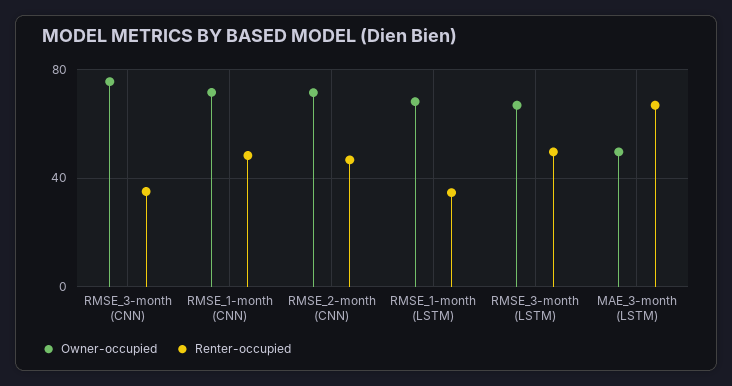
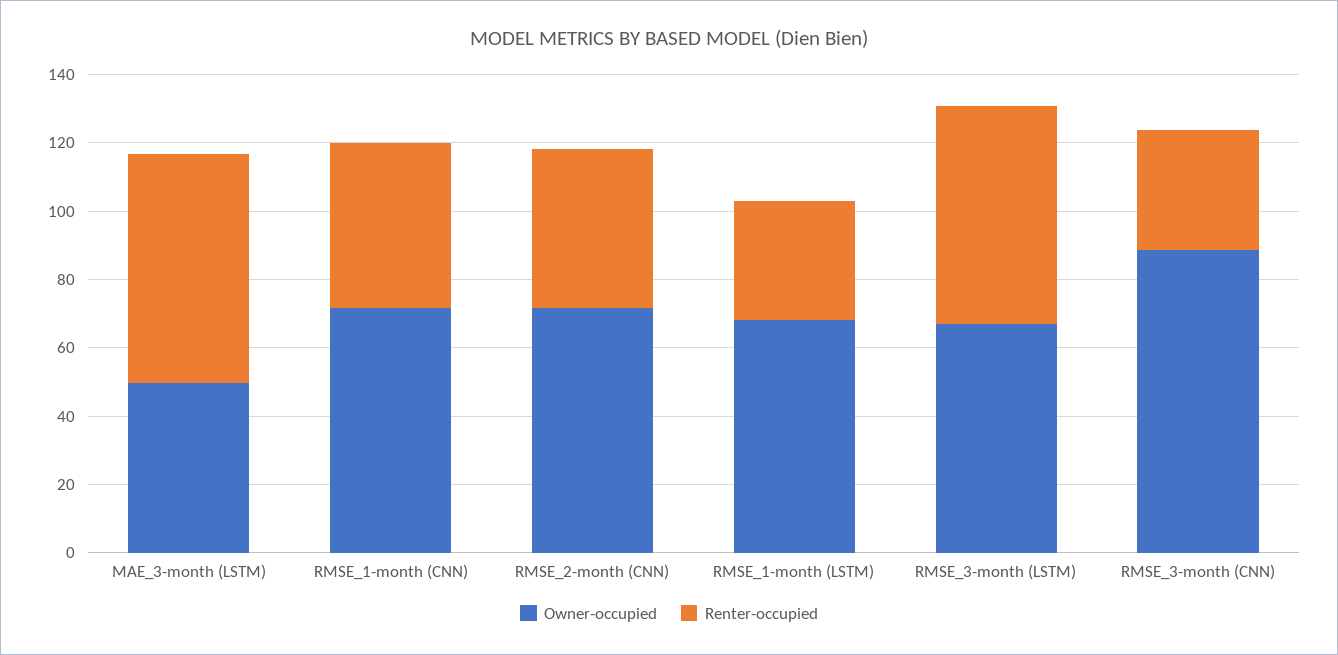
  {
    "Owner-occupied": {
-     "RMSE_3-month (CNN)": 75,
+     "RMSE_3-month (CNN)": 90,
      "RMSE_1-month (CNN)": 70,
      "RMSE_2-month (CNN)": 70,
      "RMSE_1-month (LSTM)": 70,
      "RMSE_3-month (LSTM)": 65,
      "MAE_3-month (LSTM)": 50
    },
    "Renter-occupied": {
      "RMSE_3-month (CNN)": 35,
      "RMSE_1-month (CNN)": 50,
      "RMSE_2-month (CNN)": 45,
      "RMSE_1-month (LSTM)": 35,
-     "RMSE_3-month (LSTM)": 50,
+     "RMSE_3-month (LSTM)": 65,
      "MAE_3-month (LSTM)": 65
    }
  }

